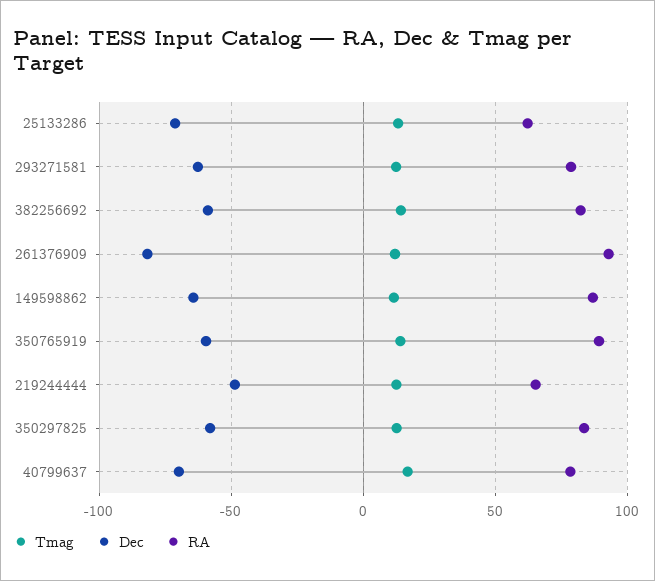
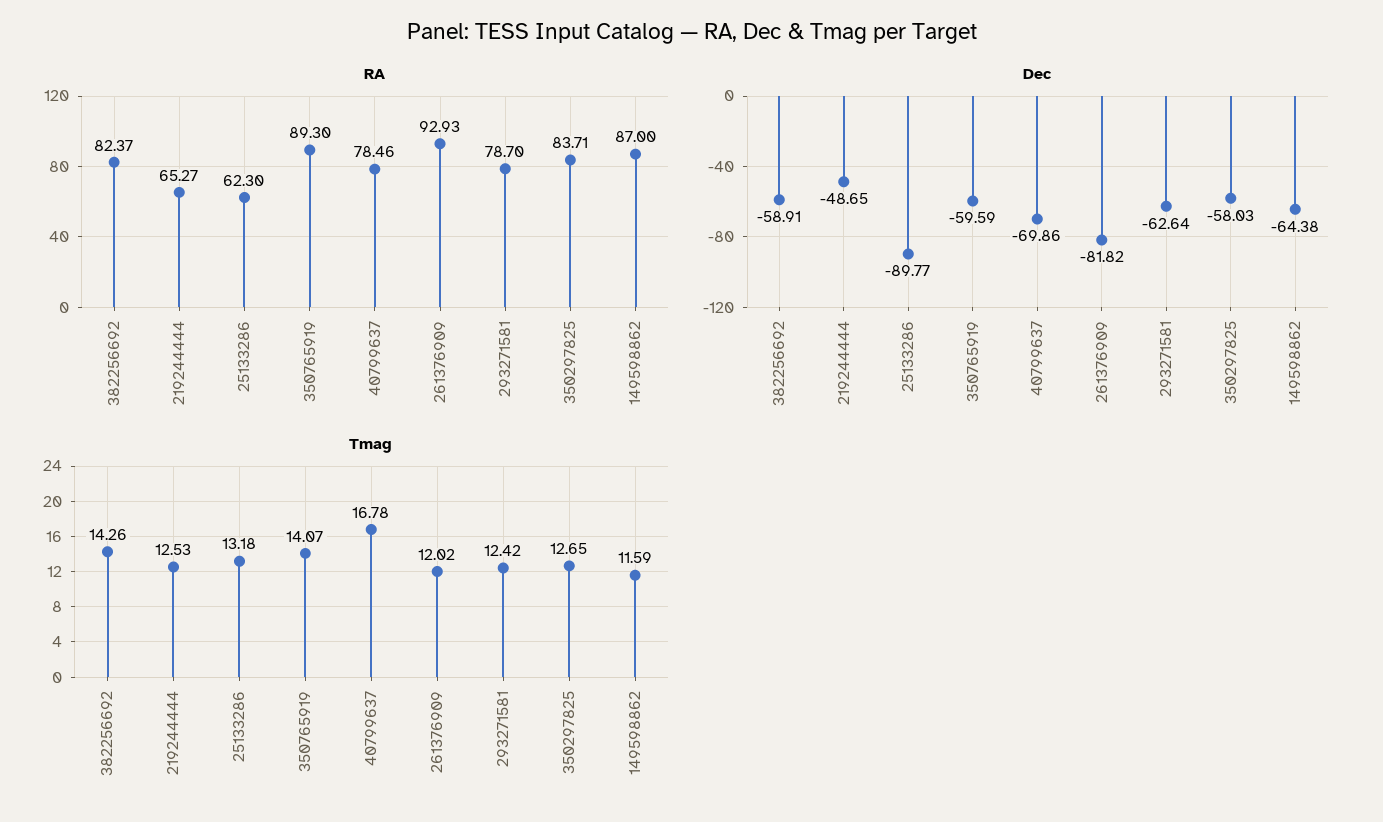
  {
    "Tmag": {
      "25133286": 13.18,
      "293271581": 12.42,
      "382256692": 14.26,
      "261376909": 12.02,
      "149598862": 11.59,
      "350765919": 14.07,
      "219244444": 12.53,
      "350297825": 12.65,
      "40799637": 16.78
    },
    "Dec": {
-     "25133286": -70,
+     "25133286": -89.77,
      "293271581": -62.64,
      "382256692": -58.91,
      "261376909": -81.82,
      "149598862": -64.38,
      "350765919": -59.59,
      "219244444": -48.65,
      "350297825": -58.03,
      "40799637": -69.86
    },
    "RA": {
      "25133286": 62.3,
      "293271581": 78.7,
      "382256692": 82.37,
      "261376909": 92.93,
      "149598862": 87,
      "350765919": 89.3,
      "219244444": 65.27,
      "350297825": 83.71,
      "40799637": 78.46
    }
  }

